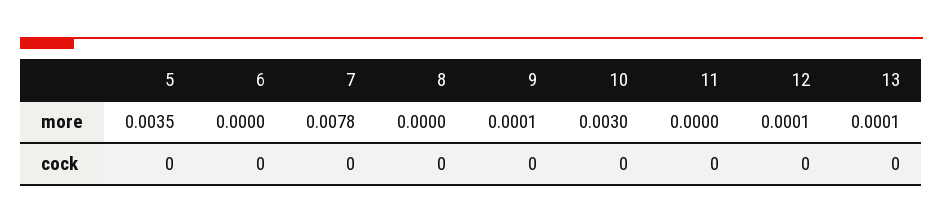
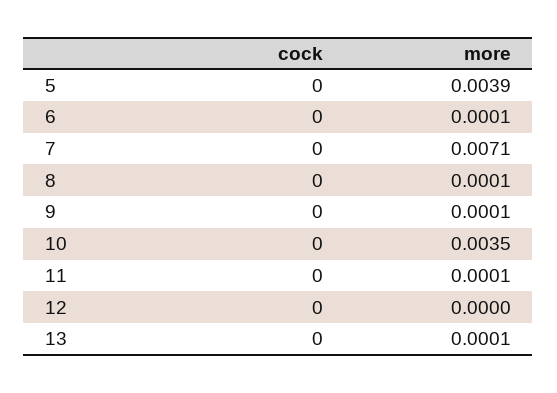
  {
    "5": {
-     "more": 0.0035,
+     "more": 0.0039,
      "cock": 0
    },
    "6": {
-     "more": 0,
+     "more": 0.0001,
      "cock": 0
    },
    "7": {
-     "more": 0.0078,
+     "more": 0.0071,
      "cock": 0
    },
    "8": {
-     "more": 0,
+     "more": 0.0001,
      "cock": 0
    },
    "9": {
      "more": 0.0001,
      "cock": 0
    },
    "10": {
-     "more": 0.003,
+     "more": 0.0035,
      "cock": 0
    },
    "11": {
-     "more": 0,
+     "more": 0.0001,
      "cock": 0
    },
    "12": {
-     "more": 0.0001,
+     "more": 0,
      "cock": 0
    },
    "13": {
      "more": 0.0001,
      "cock": 0
    }
  }

